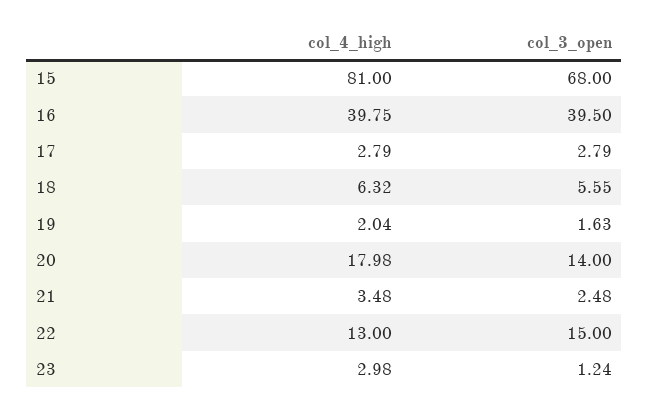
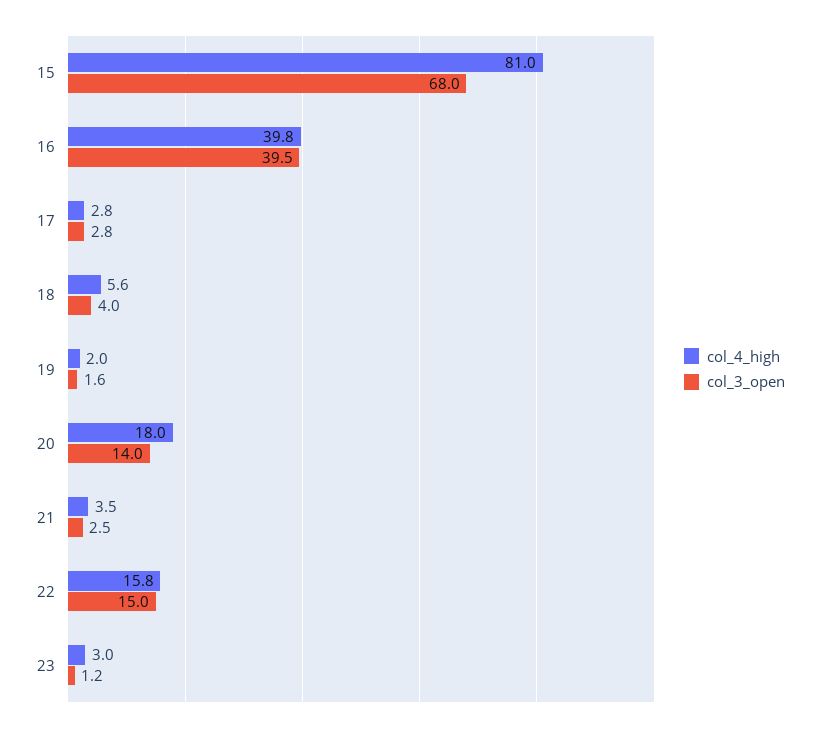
  {
    "col_4_high": {
      "15": 81,
      "16": 39.75,
      "17": 2.79,
-     "18": 6.32,
+     "18": 5.6,
      "19": 2.04,
      "20": 17.98,
      "21": 3.48,
-     "22": 13,
+     "22": 15.8,
      "23": 2.98
    },
    "col_3_open": {
      "15": 68,
      "16": 39.5,
      "17": 2.79,
-     "18": 5.55,
+     "18": 4,
      "19": 1.63,
      "20": 14,
      "21": 2.48,
      "22": 15,
      "23": 1.24
    }
  }

